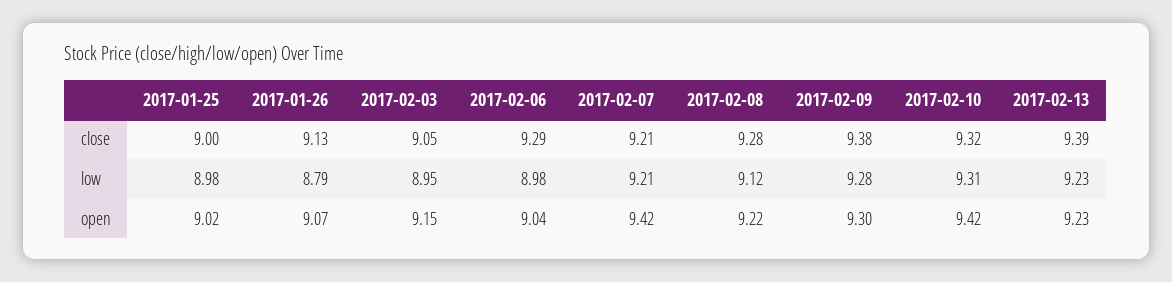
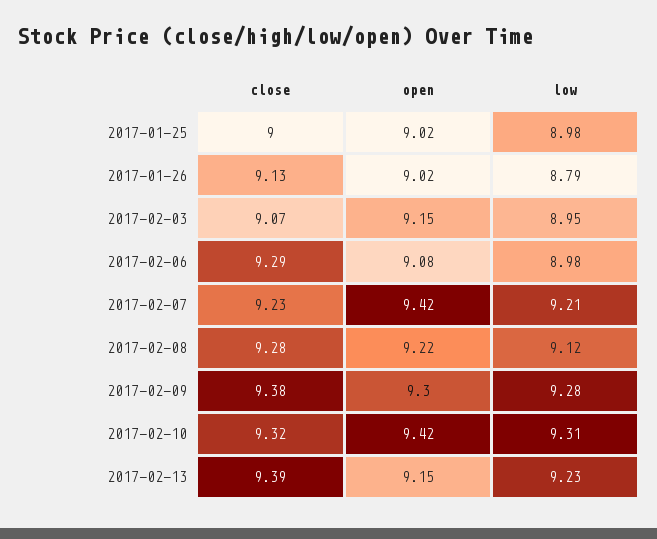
  {
    "2017-01-25": {
      "close": 9,
      "low": 8.98,
      "open": 9.02
    },
    "2017-01-26": {
      "close": 9.13,
      "low": 8.79,
-     "open": 9.07
+     "open": 9.02
    },
    "2017-02-03": {
-     "close": 9.05,
+     "close": 9.07,
      "low": 8.95,
      "open": 9.15
    },
    "2017-02-06": {
      "close": 9.29,
      "low": 8.98,
-     "open": 9.04
+     "open": 9.08
    },
    "2017-02-07": {
-     "close": 9.21,
+     "close": 9.23,
      "low": 9.21,
      "open": 9.42
    },
    "2017-02-08": {
      "close": 9.28,
      "low": 9.12,
      "open": 9.22
    },
    "2017-02-09": {
      "close": 9.38,
      "low": 9.28,
      "open": 9.3
    },
    "2017-02-10": {
      "close": 9.32,
      "low": 9.31,
      "open": 9.42
    },
    "2017-02-13": {
      "close": 9.39,
      "low": 9.23,
-     "open": 9.23
+     "open": 9.15
    }
  }

